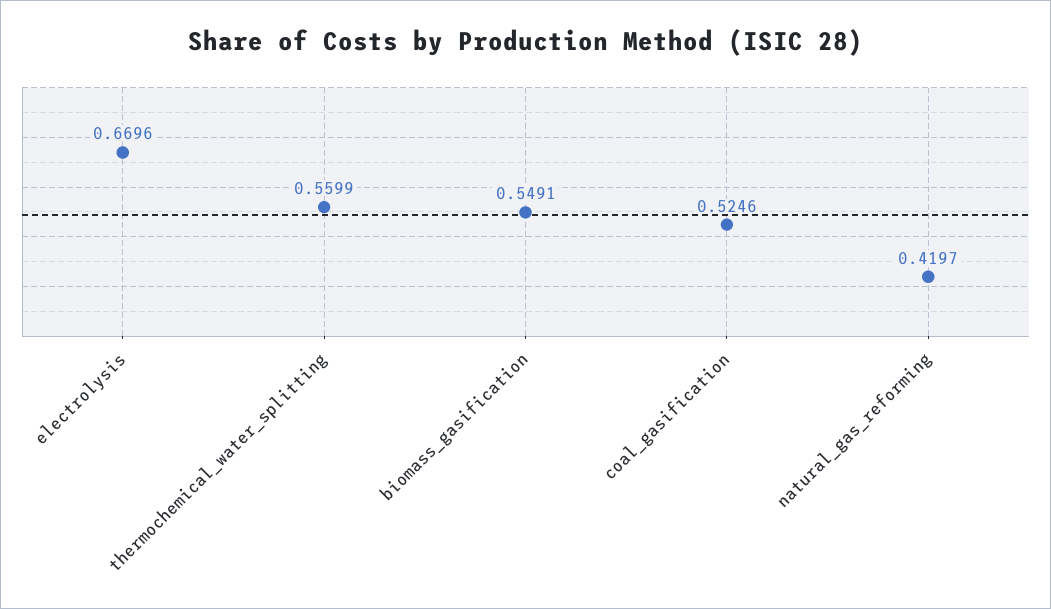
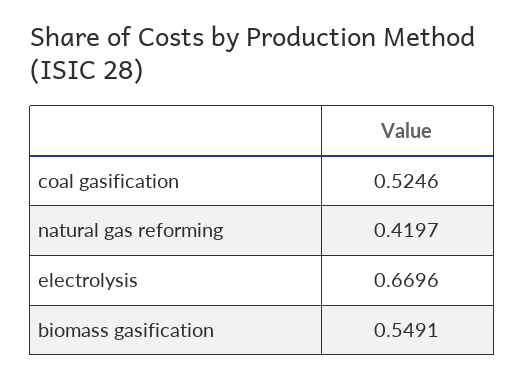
  {
    "electrolysis": 0.6696,
-   "thermochemical_water_splitting": 0.5599,
    "biomass_gasification": 0.5491,
    "coal_gasification": 0.5246,
    "natural_gas_reforming": 0.4197
  }

